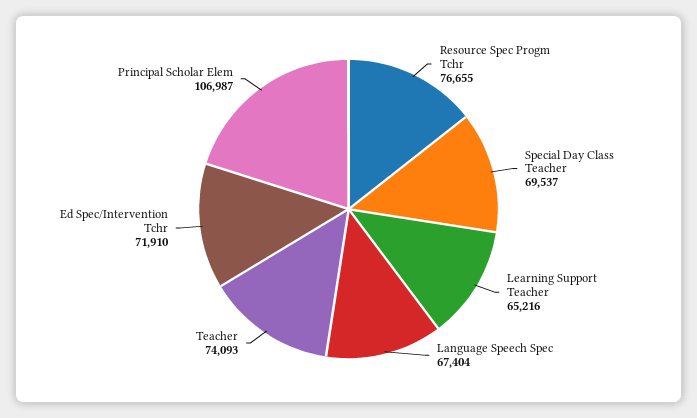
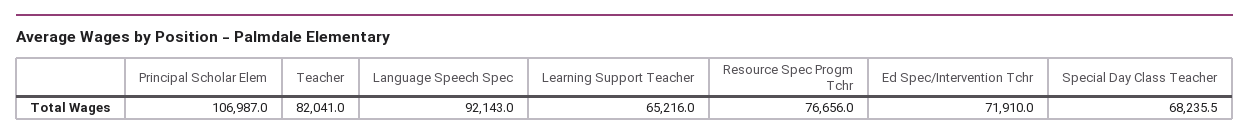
  {
-   "Resource Spec Progm Tchr": 76655,
+   "Resource Spec Progm Tchr": 76656,
-   "Special Day Class Teacher": 69537,
+   "Special Day Class Teacher": 68235.5,
    "Learning Support Teacher": 65216,
-   "Language Speech Spec": 67404,
+   "Language Speech Spec": 92143,
-   "Teacher": 74093,
+   "Teacher": 82041,
    "Ed Spec/Intervention Tchr": 71910,
    "Principal Scholar Elem": 106987
  }

